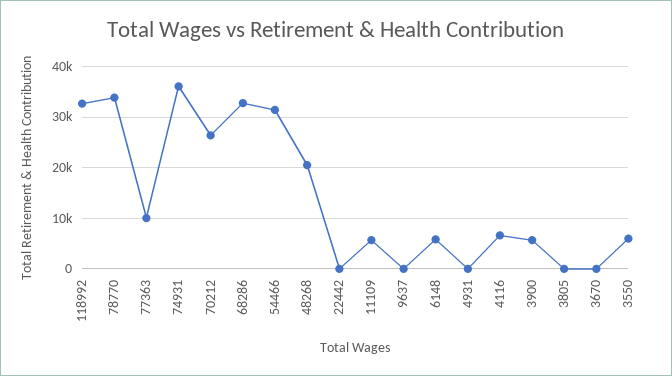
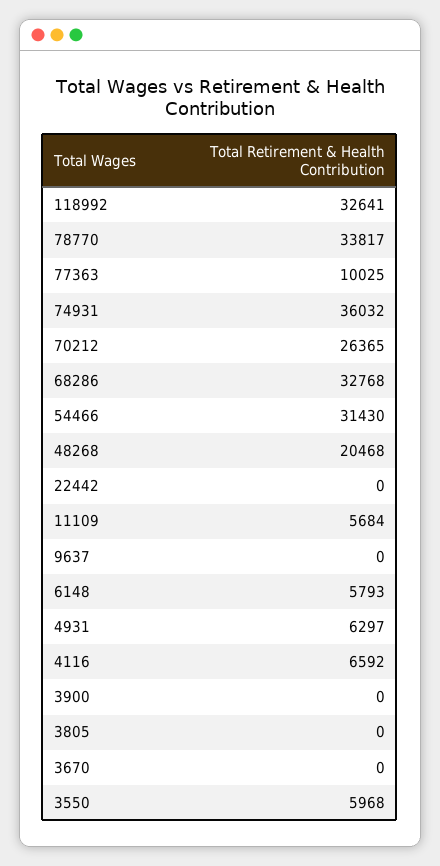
  {
    "118992": 32641,
    "78770": 33817,
    "77363": 10025,
    "74931": 36032,
    "70212": 26365,
    "68286": 32768,
    "54466": 31430,
    "48268": 20468,
    "22442": 0,
    "11109": 5684,
    "9637": 0,
    "6148": 5793,
-   "4931": 0,
+   "4931": 6297,
    "4116": 6592,
-   "3900": 6000,
+   "3900": 0,
    "3805": 0,
    "3670": 0,
    "3550": 5968
  }

